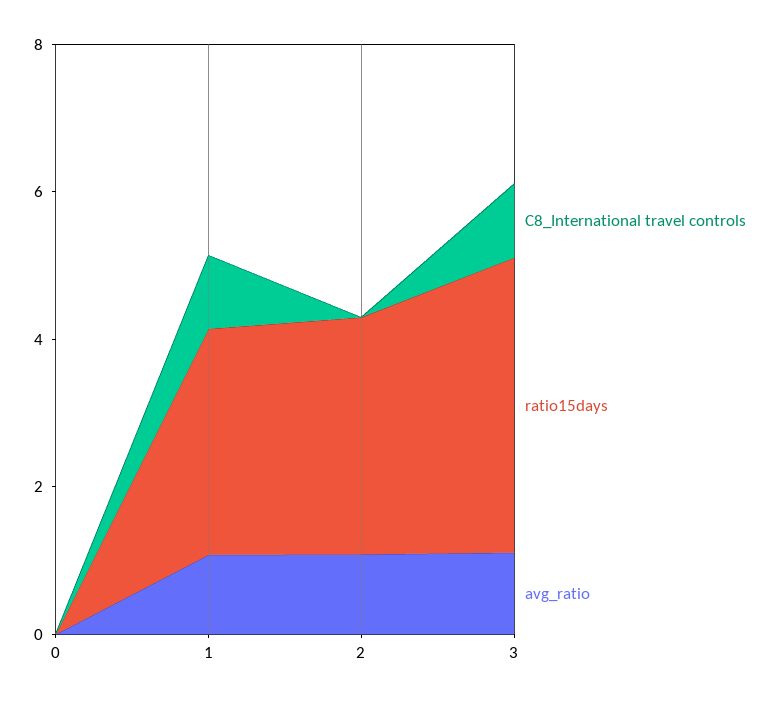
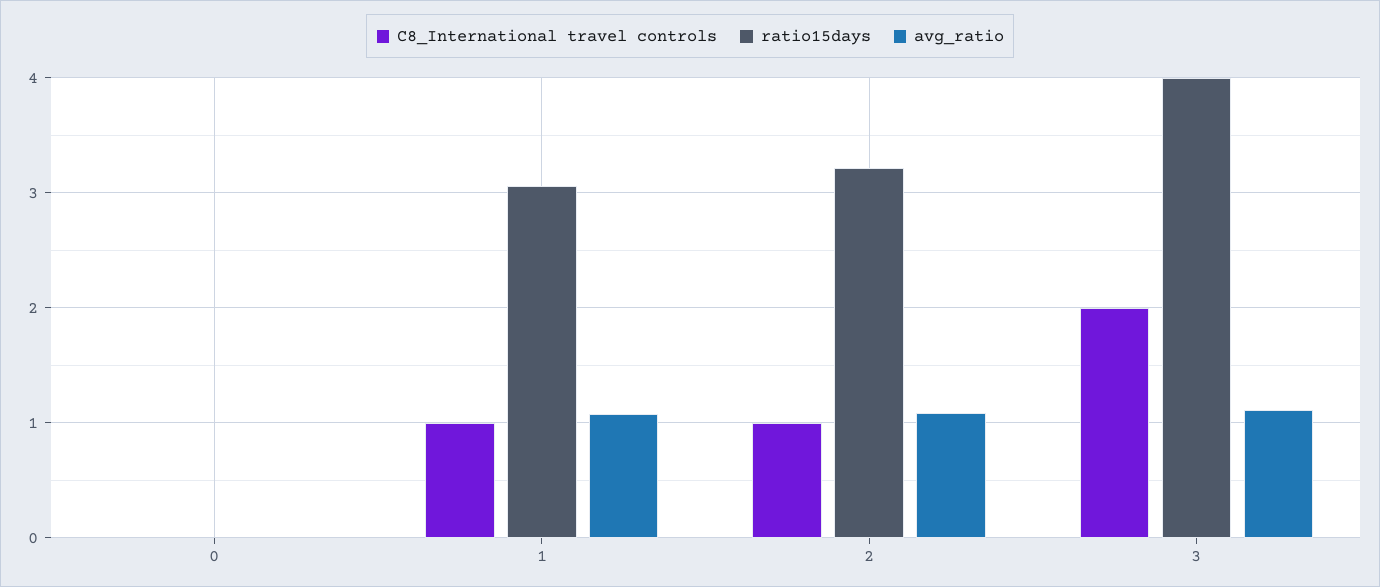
  {
    "C8_International travel controls": {
      "0": 0,
      "1": 1,
-     "2": 0,
+     "2": 1,
-     "3": 1
+     "3": 2
    },
    "ratio15days": {
      "0": 0,
      "1": 3.1,
      "2": 3.2,
      "3": 4
    },
    "avg_ratio": {
      "0": 0,
      "1": 1.1,
      "2": 1.1,
      "3": 1.1
    }
  }

